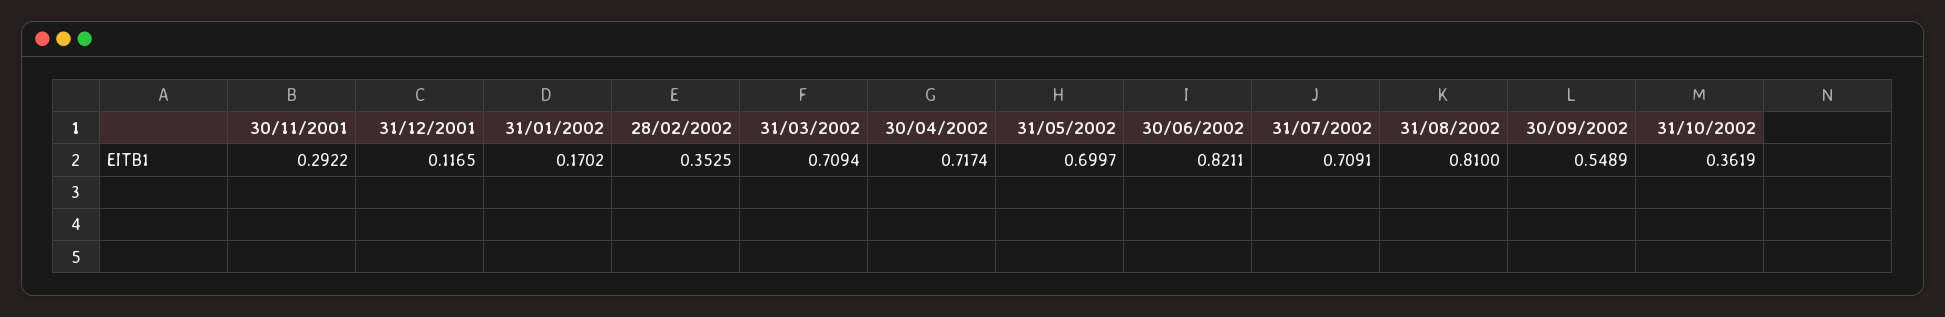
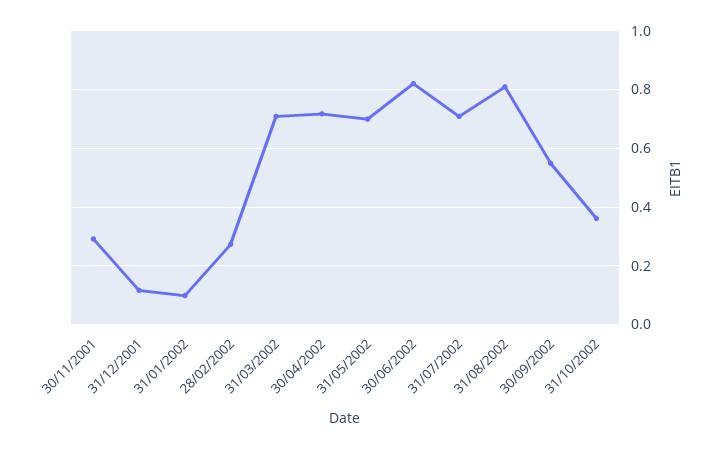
  {
    "30/11/2001": 0.2922,
    "31/12/2001": 0.1165,
-   "31/01/2002": 0.1702,
+   "31/01/2002": 0.1,
-   "28/02/2002": 0.3525,
+   "28/02/2002": 0.275,
    "31/03/2002": 0.7094,
    "30/04/2002": 0.7174,
    "31/05/2002": 0.6997,
    "30/06/2002": 0.8211,
    "31/07/2002": 0.7091,
    "31/08/2002": 0.81,
    "30/09/2002": 0.5489,
    "31/10/2002": 0.3619
  }

